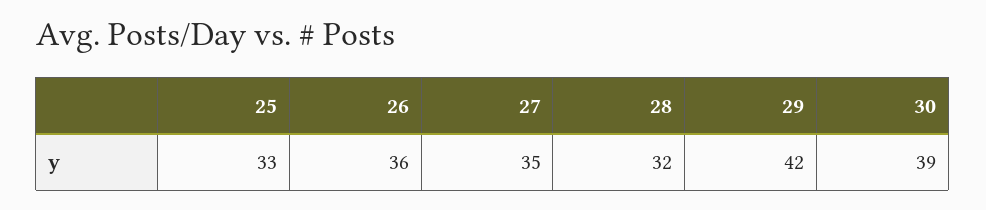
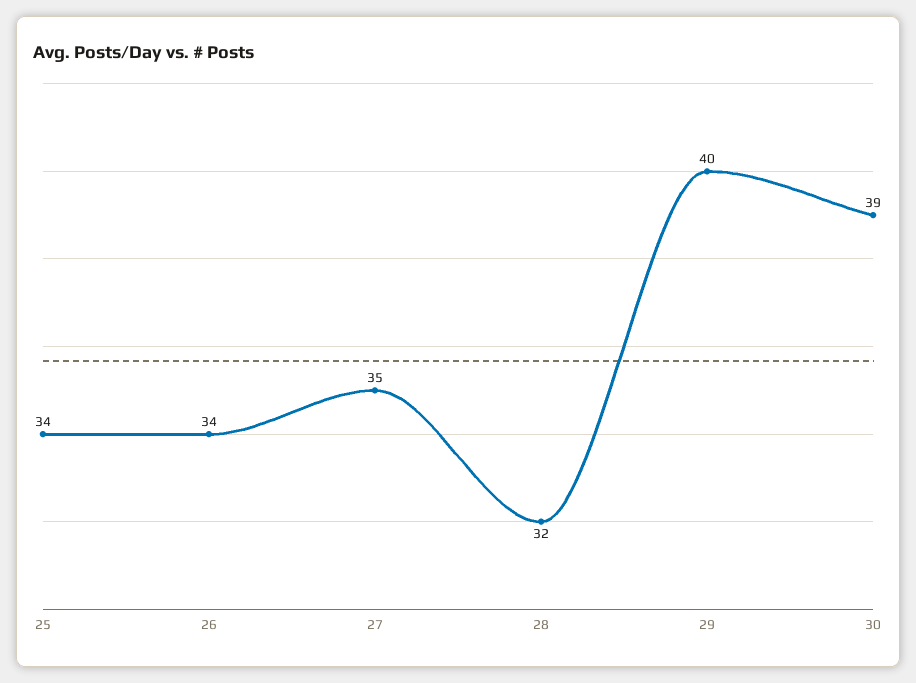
  {
-   "25": 33,
+   "25": 34,
-   "26": 36,
+   "26": 34,
    "27": 35,
    "28": 32,
-   "29": 42,
+   "29": 40,
    "30": 39
  }

